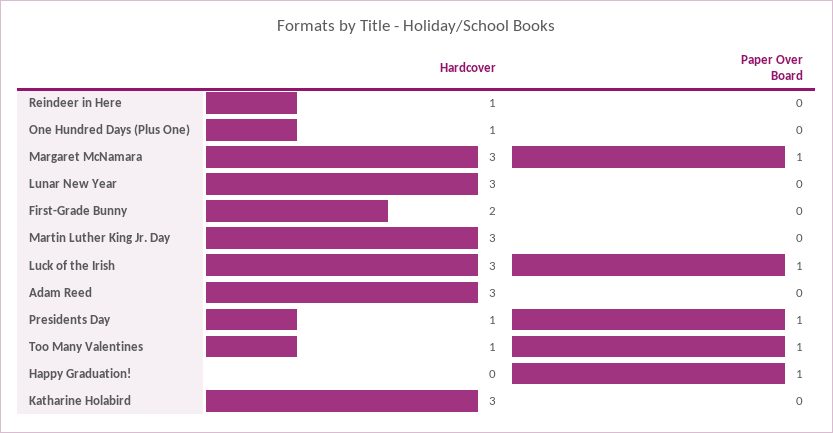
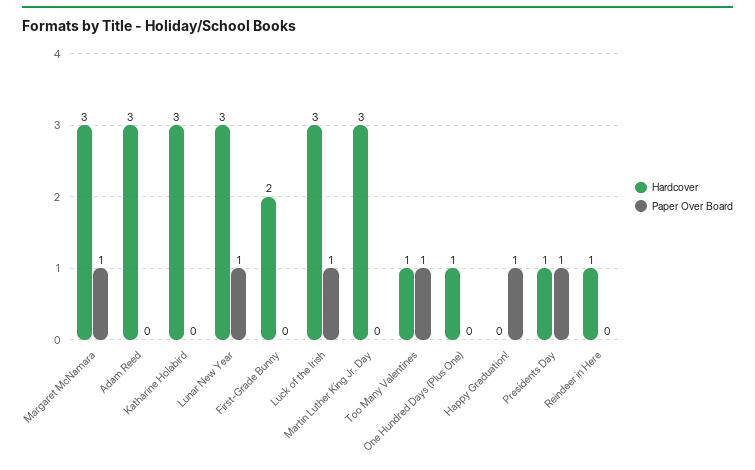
  {
    "Hardcover": {
      "Reindeer in Here": 1,
      "One Hundred Days (Plus One)": 1,
      "Margaret McNamara": 3,
      "Lunar New Year": 3,
      "First-Grade Bunny": 2,
      "Martin Luther King Jr. Day": 3,
      "Luck of the Irish": 3,
      "Adam Reed": 3,
      "Presidents Day": 1,
      "Too Many Valentines": 1,
      "Happy Graduation!": 0,
      "Katharine Holabird": 3
    },
    "Paper Over Board": {
      "Reindeer in Here": 0,
      "One Hundred Days (Plus One)": 0,
      "Margaret McNamara": 1,
-     "Lunar New Year": 0,
+     "Lunar New Year": 1,
      "First-Grade Bunny": 0,
      "Martin Luther King Jr. Day": 0,
      "Luck of the Irish": 1,
      "Adam Reed": 0,
      "Presidents Day": 1,
      "Too Many Valentines": 1,
      "Happy Graduation!": 1,
      "Katharine Holabird": 0
    }
  }

